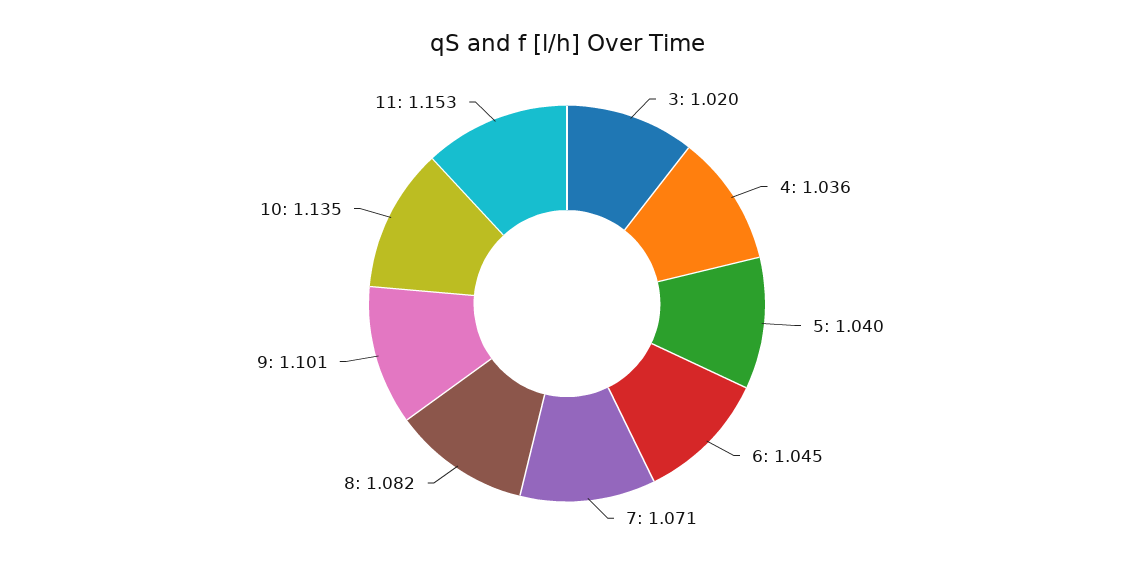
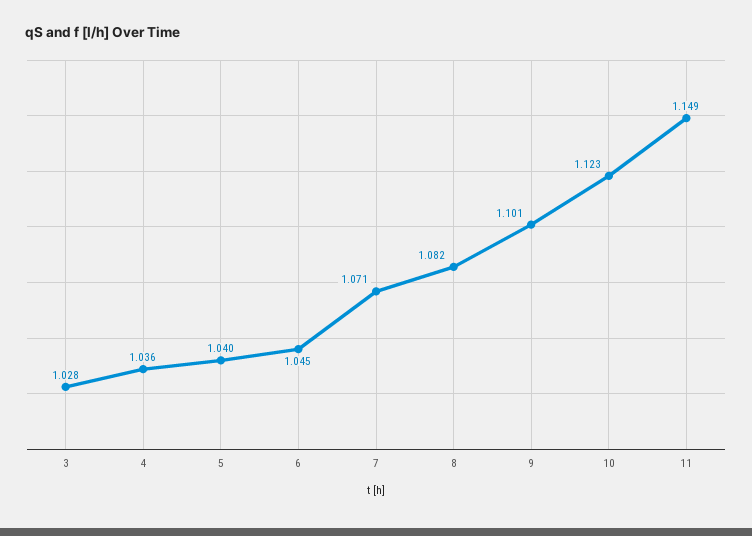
  {
-   "3": 1.02,
+   "3": 1.028,
    "4": 1.036,
    "5": 1.04,
    "6": 1.045,
    "7": 1.071,
    "8": 1.082,
    "9": 1.101,
-   "10": 1.135,
+   "10": 1.123,
-   "11": 1.153
+   "11": 1.149
  }

